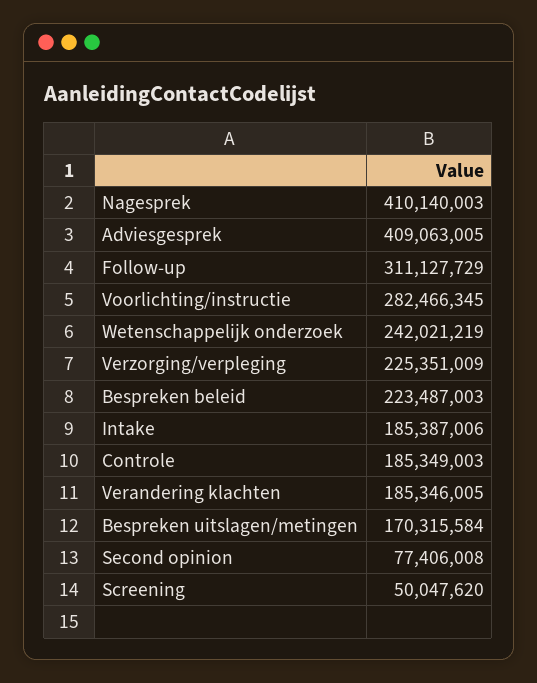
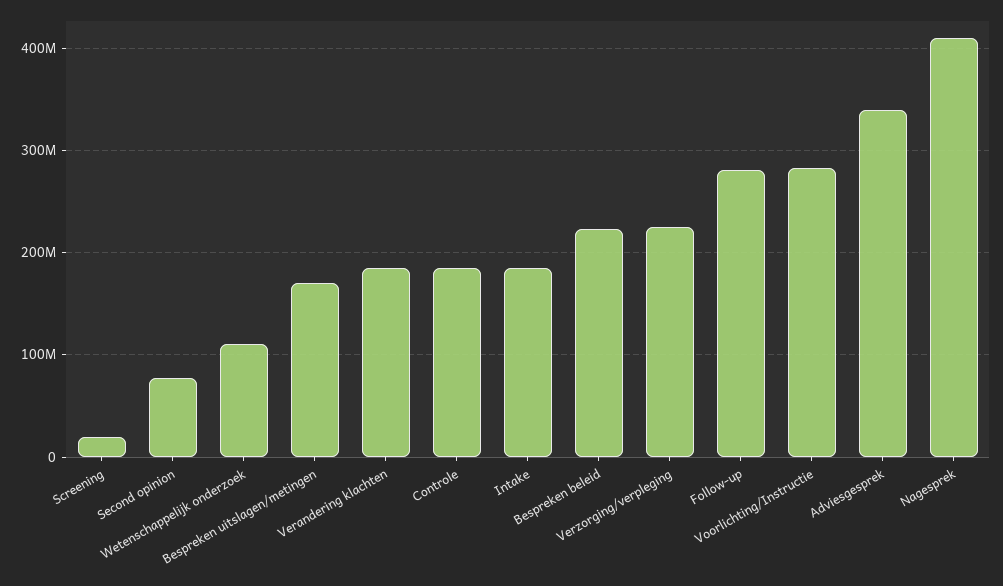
  {
    "Nagesprek": 410140003,
-   "Adviesgesprek": 409063005,
+   "Adviesgesprek": 340000000,
-   "Follow-up": 311127729,
+   "Follow-up": 280000000,
    "Voorlichting/instructie": 282466345,
-   "Wetenschappelijk onderzoek": 242021219,
+   "Wetenschappelijk onderzoek": 110000000,
    "Verzorging/verpleging": 225351009,
    "Bespreken beleid": 223487003,
    "Intake": 185387006,
    "Controle": 185349003,
    "Verandering klachten": 185346005,
    "Bespreken uitslagen/metingen": 170315584,
    "Second opinion": 77406008,
-   "Screening": 50047620
+   "Screening": 20000000
  }

